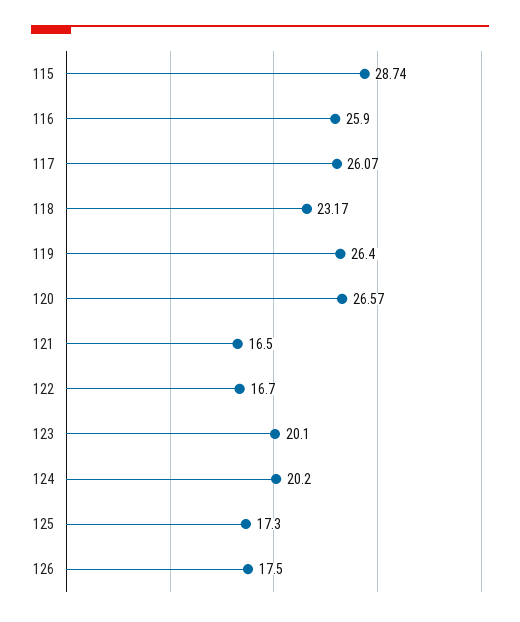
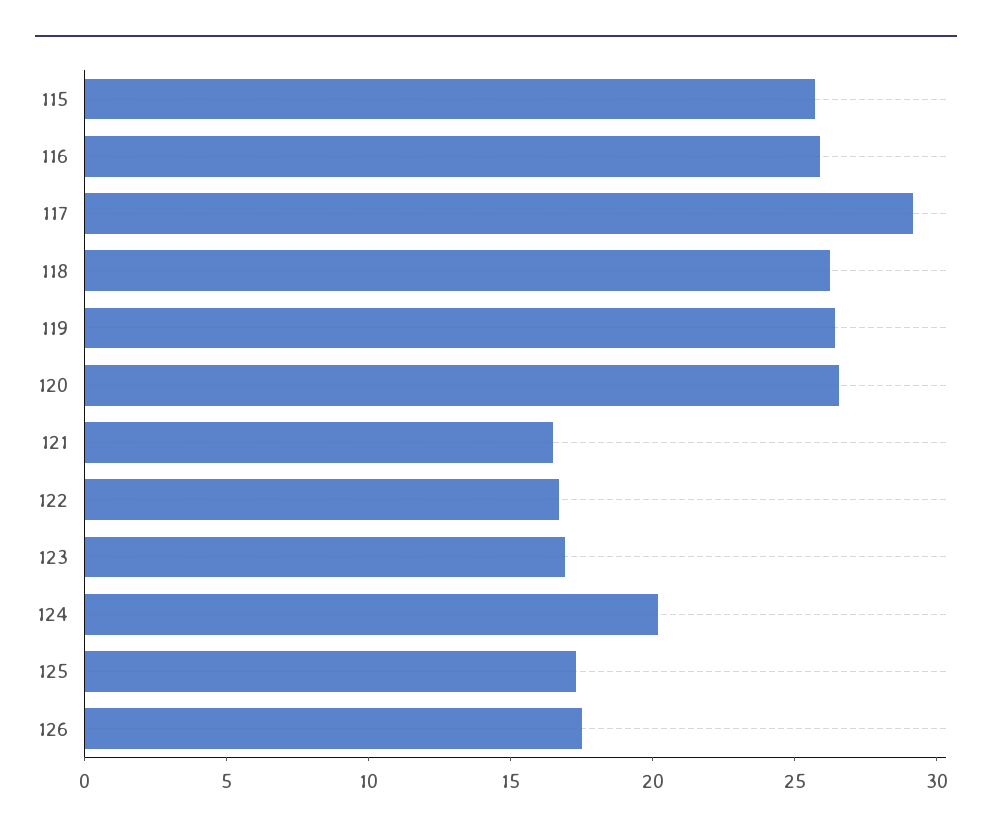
  {
-   "115": 28.74,
+   "115": 26,
    "116": 25.9,
-   "117": 26.07,
+   "117": 29,
-   "118": 23.17,
+   "118": 26,
    "119": 26.4,
    "120": 26.57,
    "121": 16.5,
    "122": 16.7,
-   "123": 20.1,
+   "123": 17,
    "124": 20.2,
    "125": 17.3,
    "126": 17.5
  }

